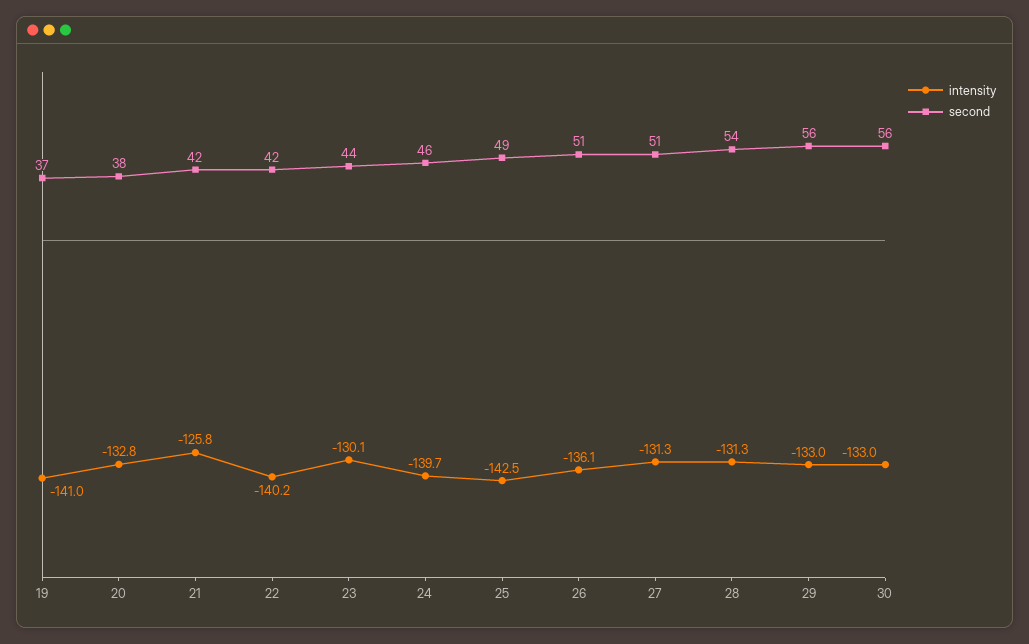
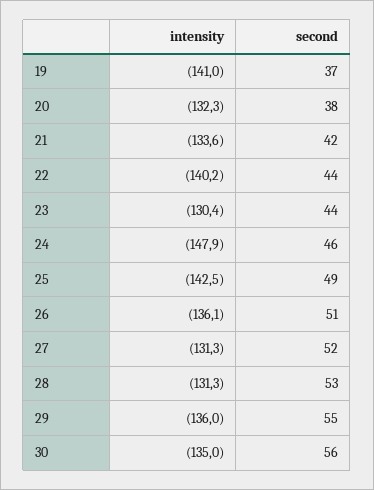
  {
    "intensity": {
      "19": -141,
-     "20": -132.8,
+     "20": -132.3,
-     "21": -125.8,
+     "21": -133.6,
      "22": -140.2,
-     "23": -130.1,
+     "23": -130.4,
-     "24": -139.7,
+     "24": -147.9,
      "25": -142.5,
      "26": -136.1,
      "27": -131.3,
      "28": -131.3,
-     "29": -133,
+     "29": -136,
-     "30": -133
+     "30": -135
    },
    "second": {
      "19": 37,
      "20": 38,
      "21": 42,
-     "22": 42,
+     "22": 44,
      "23": 44,
      "24": 46,
      "25": 49,
      "26": 51,
-     "27": 51,
+     "27": 52,
-     "28": 54,
+     "28": 53,
-     "29": 56,
+     "29": 55,
      "30": 56
    }
  }

